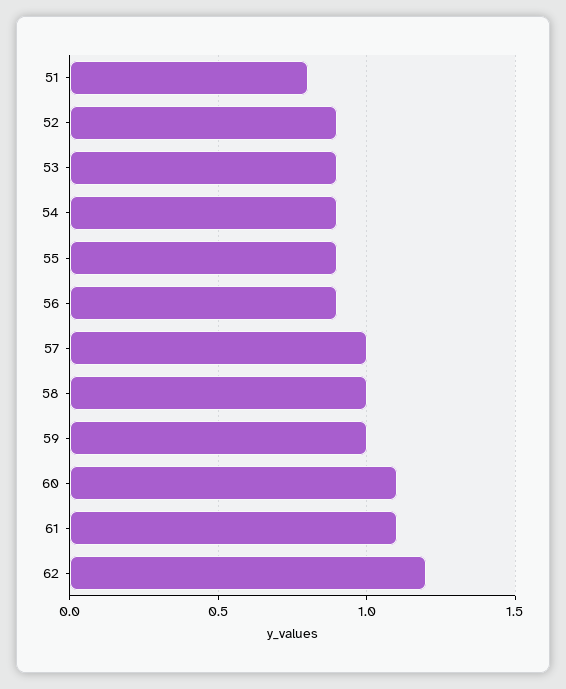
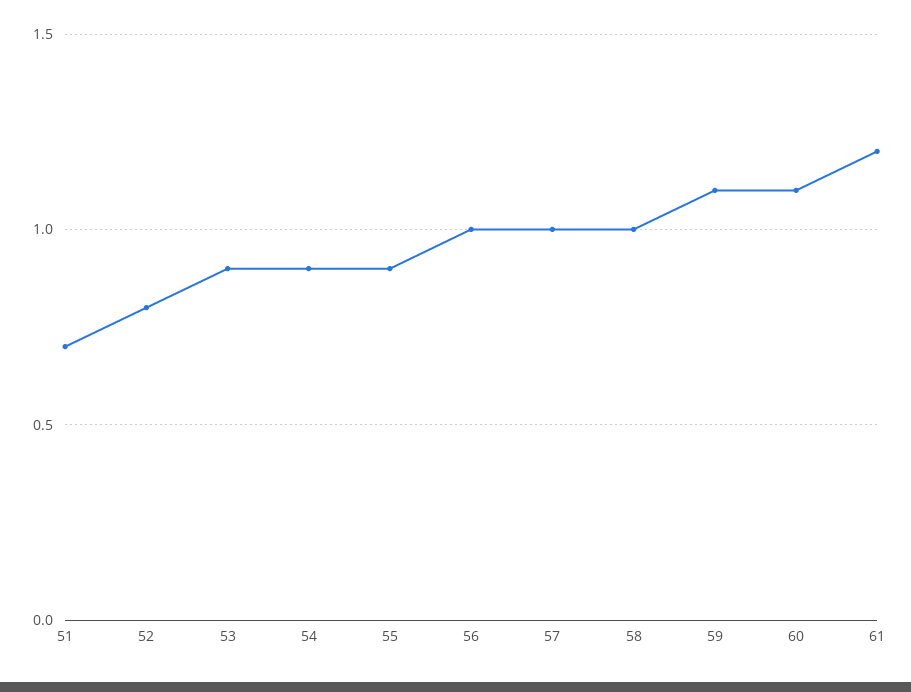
  {
-   "51": 0.8,
+   "51": 0.7,
-   "52": 0.9,
+   "52": 0.8,
    "53": 0.9,
    "54": 0.9,
    "55": 0.9,
-   "56": 0.9,
+   "56": 1,
    "57": 1,
    "58": 1,
-   "59": 1,
+   "59": 1.1,
    "60": 1.1,
-   "61": 1.1,
+   "61": 1.2
-   "62": 1.2
  }

